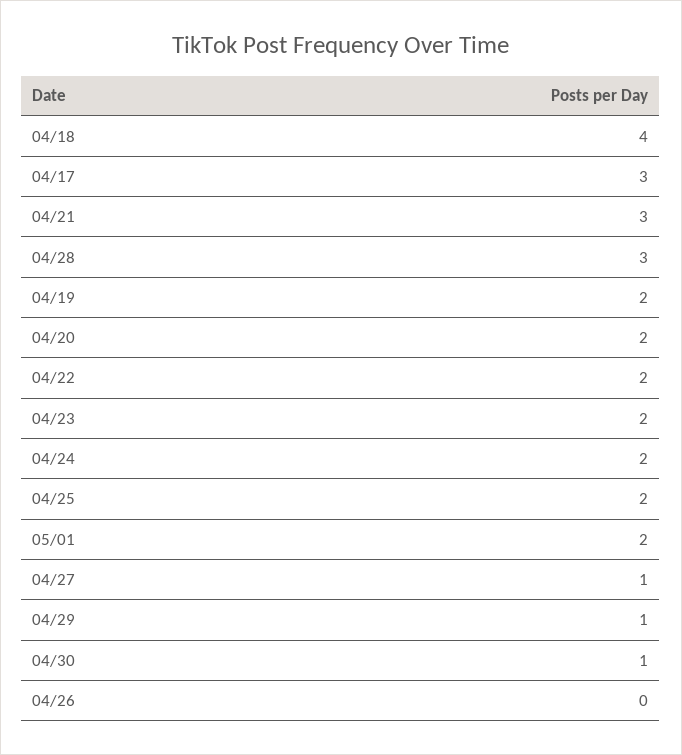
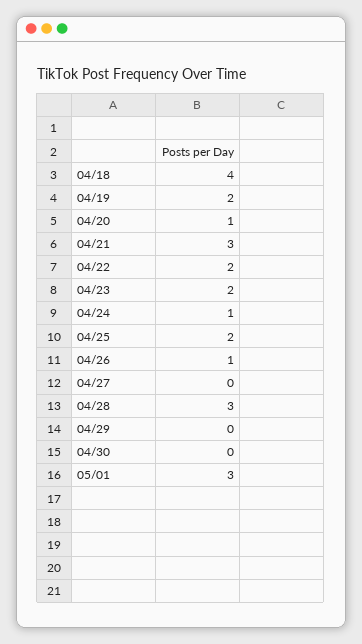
  {
    "04/18": 4,
-   "04/17": 3,
    "04/21": 3,
    "04/28": 3,
    "04/19": 2,
-   "04/20": 2,
+   "04/20": 1,
    "04/22": 2,
    "04/23": 2,
-   "04/24": 2,
+   "04/24": 1,
    "04/25": 2,
-   "05/01": 2,
+   "05/01": 3,
-   "04/27": 1,
+   "04/27": 0,
-   "04/29": 1,
+   "04/29": 0,
-   "04/30": 1,
+   "04/30": 0,
-   "04/26": 0
+   "04/26": 1
  }

